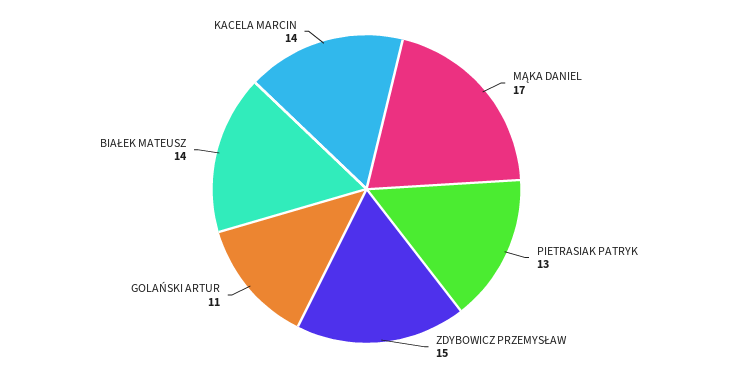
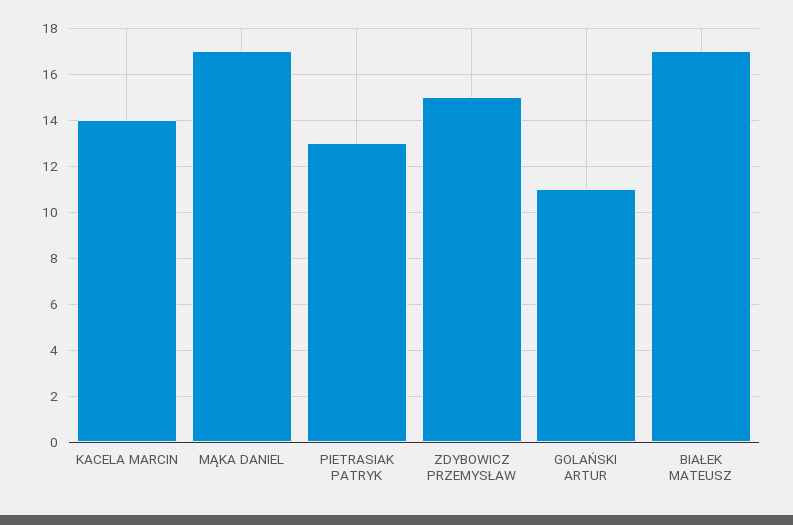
  {
    "MĄKA DANIEL": 17,
    "PIETRASIAK PATRYK": 13,
    "ZDYBOWICZ PRZEMYSŁAW": 15,
    "GOLAŃSKI ARTUR": 11,
-   "BIAŁEK MATEUSZ": 14,
+   "BIAŁEK MATEUSZ": 17,
    "KACELA MARCIN": 14
  }

